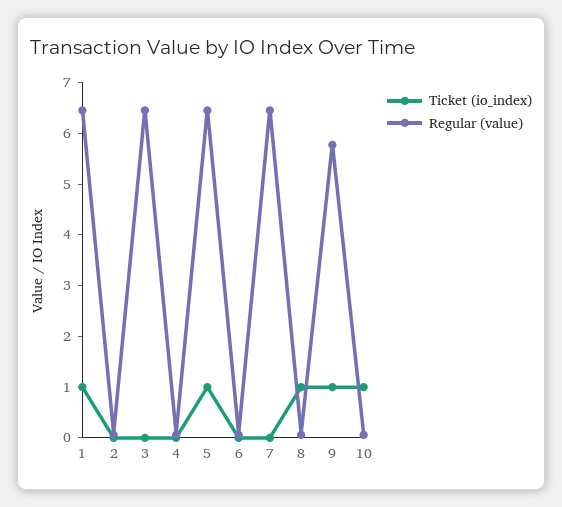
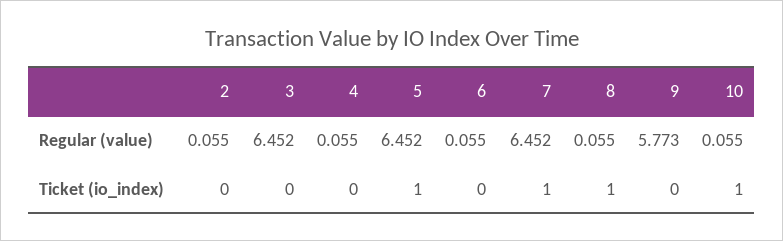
  {
    "Ticket (io_index)": {
-     "1": 1,
      "2": 0,
      "3": 0,
      "4": 0,
      "5": 1,
      "6": 0,
-     "7": 0,
+     "7": 1,
      "8": 1,
-     "9": 1,
+     "9": 0,
      "10": 1
    },
    "Regular (value)": {
-     "1": 6.4,
      "2": 0.055,
      "3": 6.452,
      "4": 0.055,
      "5": 6.452,
      "6": 0.055,
      "7": 6.452,
      "8": 0.055,
      "9": 5.773,
      "10": 0.055
    }
  }

